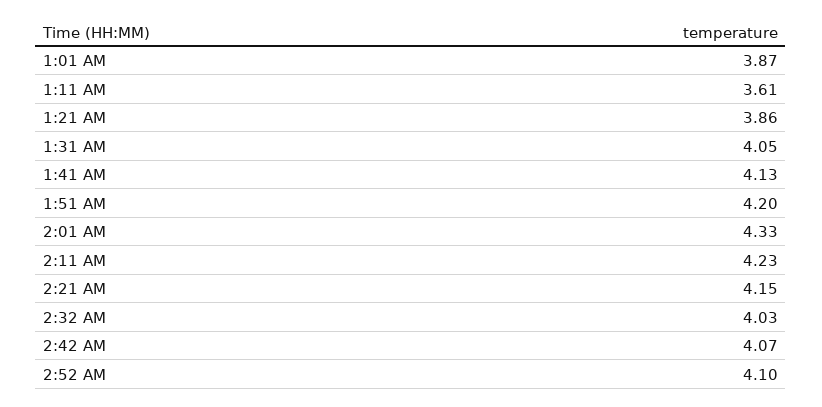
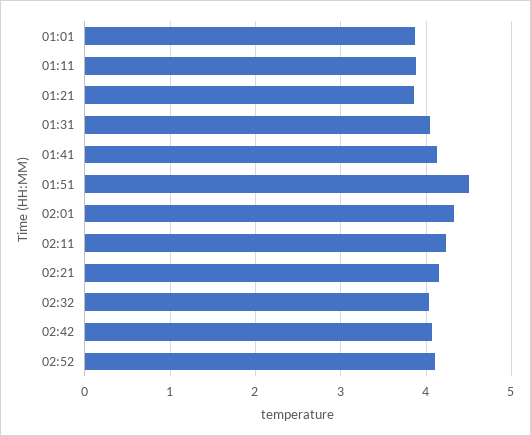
  {
    "1:01 AM": 3.87,
-   "1:11 AM": 3.61,
+   "1:11 AM": 3.9,
    "1:21 AM": 3.86,
    "1:31 AM": 4.05,
    "1:41 AM": 4.13,
-   "1:51 AM": 4.2,
+   "1:51 AM": 4.5,
    "2:01 AM": 4.33,
    "2:11 AM": 4.23,
    "2:21 AM": 4.15,
    "2:32 AM": 4.03,
    "2:42 AM": 4.07,
    "2:52 AM": 4.1
  }

